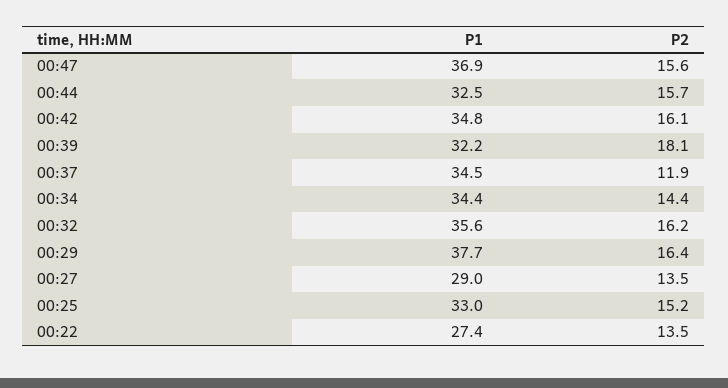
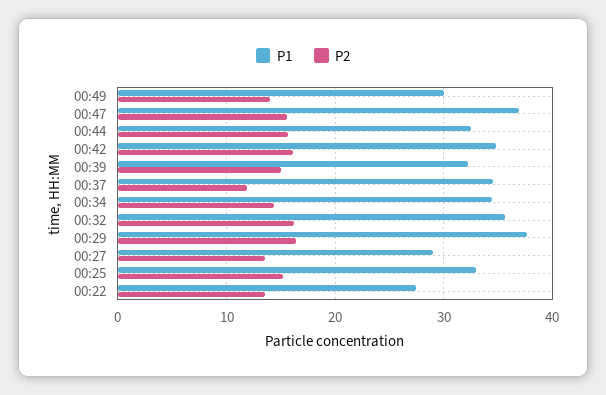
  {
    "P1": {
      "00:47": 36.9,
      "00:44": 32.5,
      "00:42": 34.8,
      "00:39": 32.2,
      "00:37": 34.5,
      "00:34": 34.4,
      "00:32": 35.6,
      "00:29": 37.7,
      "00:27": 29,
      "00:25": 33,
-     "00:22": 27.4
+     "00:22": 27.4,
+     "00:49": 30
    },
    "P2": {
      "00:47": 15.6,
      "00:44": 15.7,
      "00:42": 16.1,
-     "00:39": 18.1,
+     "00:39": 15,
      "00:37": 11.9,
      "00:34": 14.4,
      "00:32": 16.2,
      "00:29": 16.4,
      "00:27": 13.5,
      "00:25": 15.2,
-     "00:22": 13.5
+     "00:22": 13.5,
+     "00:49": 14
    }
  }

